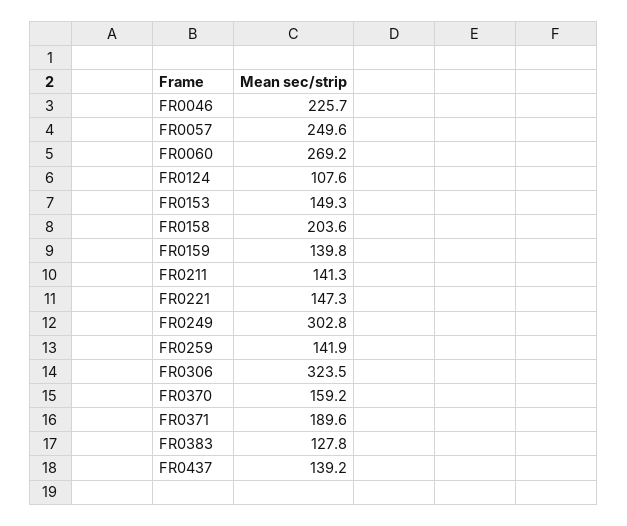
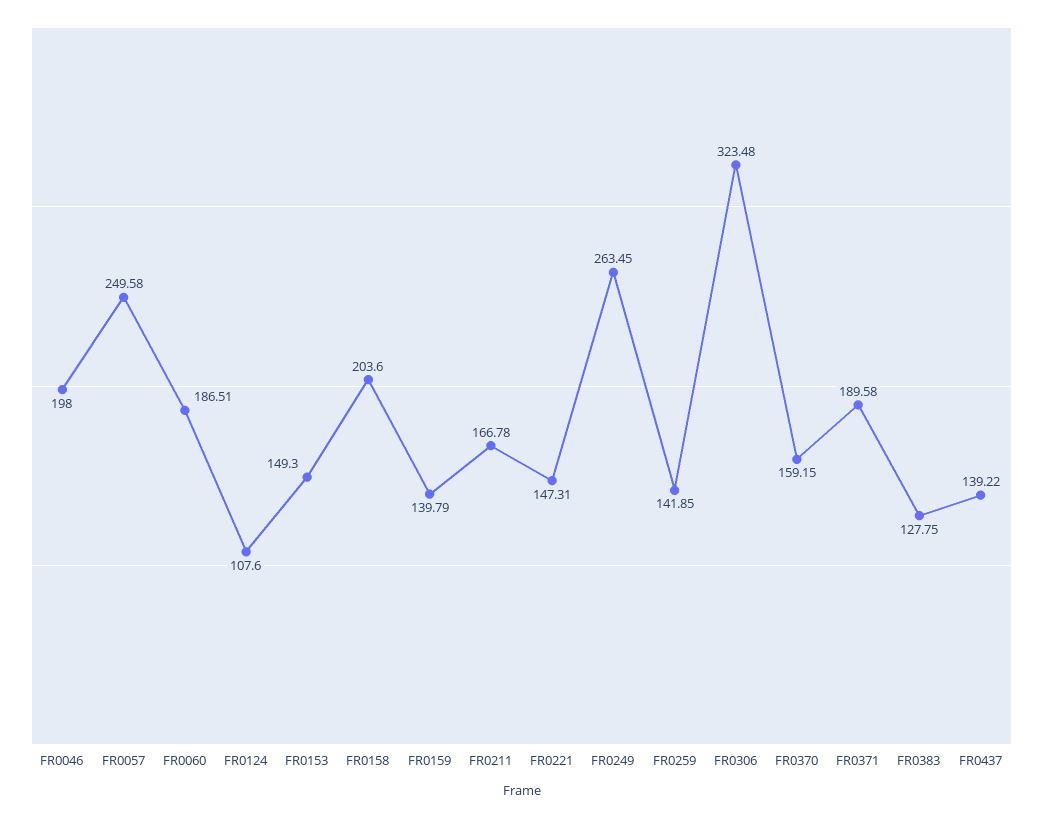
  {
-   "FR0046": 225.7,
+   "FR0046": 198,
    "FR0057": 249.58,
-   "FR0060": 269.2,
+   "FR0060": 186.51,
    "FR0124": 107.6,
    "FR0153": 149.3,
    "FR0158": 203.6,
    "FR0159": 139.79,
-   "FR0211": 141.3,
+   "FR0211": 166.78,
    "FR0221": 147.31,
-   "FR0249": 302.8,
+   "FR0249": 263.45,
    "FR0259": 141.85,
    "FR0306": 323.48,
    "FR0370": 159.15,
    "FR0371": 189.58,
    "FR0383": 127.75,
    "FR0437": 139.22
  }

